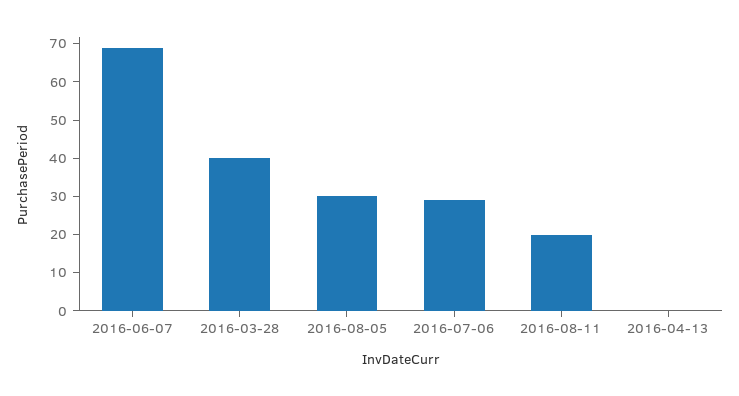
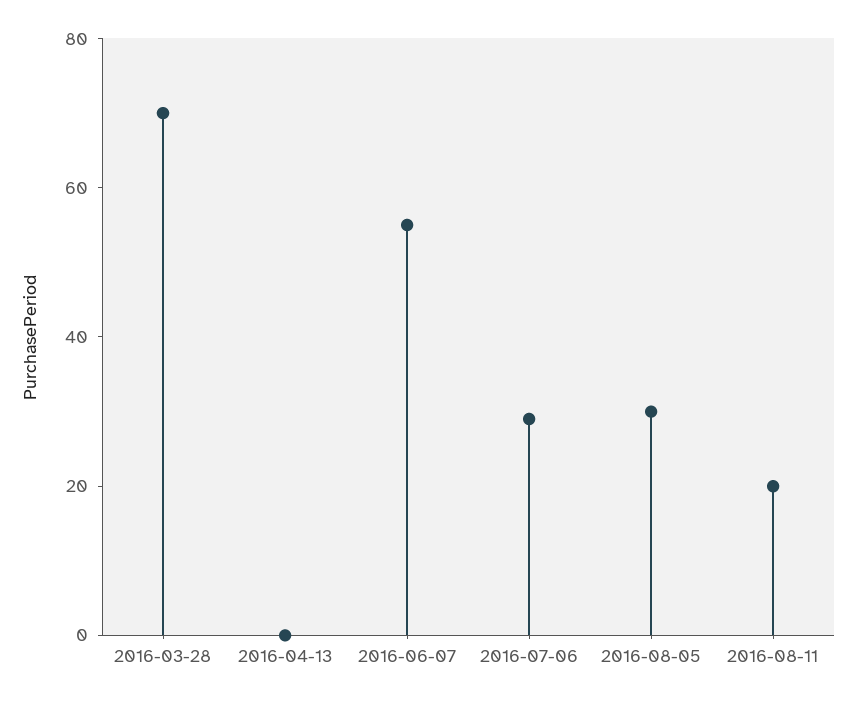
  {
-   "2016-06-07": 70,
+   "2016-06-07": 55,
-   "2016-03-28": 40,
+   "2016-03-28": 70,
    "2016-08-05": 30,
    "2016-07-06": 30,
    "2016-08-11": 20,
    "2016-04-13": 0
  }

